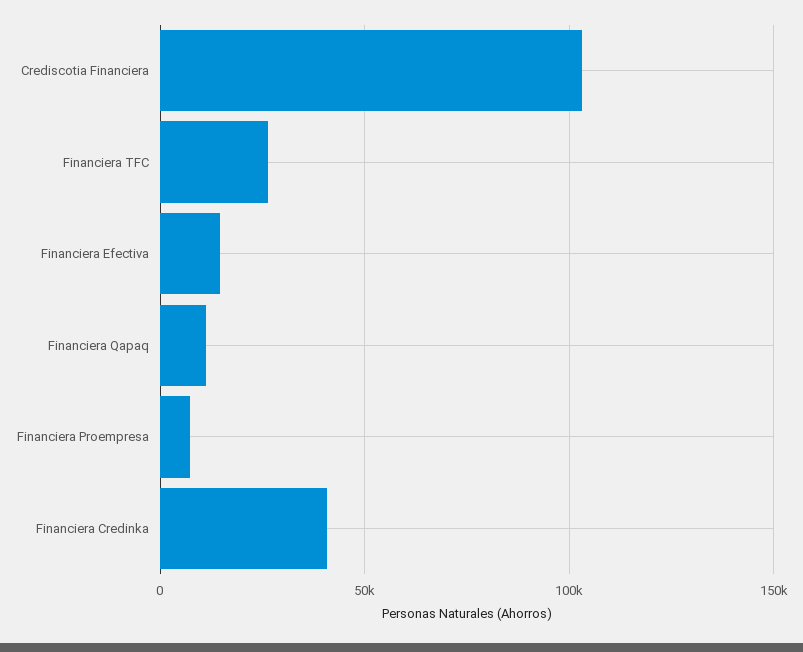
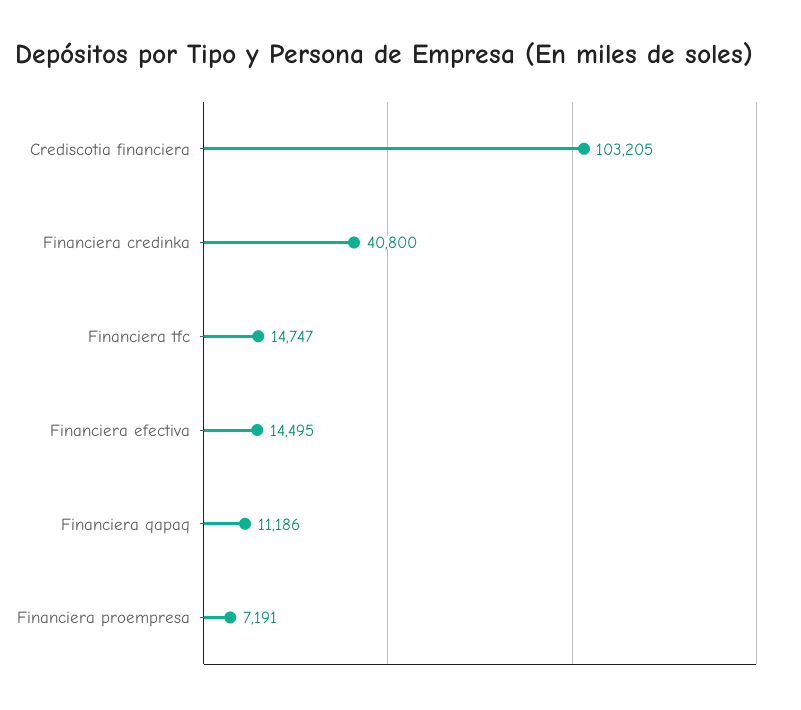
  {
    "Crediscotia Financiera": 103205,
-   "Financiera TFC": 25000,
+   "Financiera TFC": 14747,
    "Financiera Efectiva": 14495,
    "Financiera Qapaq": 11186,
    "Financiera Proempresa": 7191,
    "Financiera Credinka": 40800
  }

